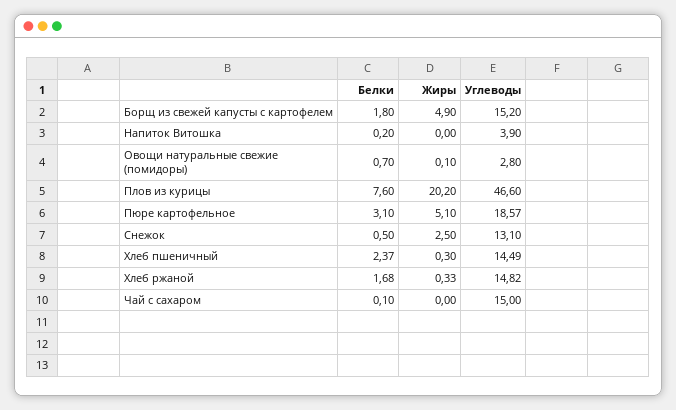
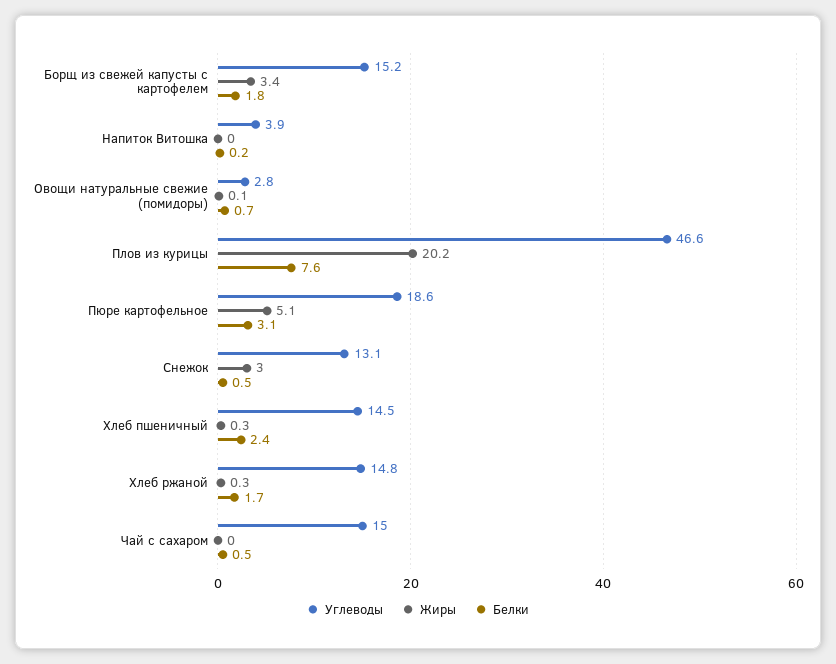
  {
    "Белки": {
      "Борщ из свежей капусты с картофелем": 1.8,
      "Напиток Витошка": 0.2,
      "Овощи натуральные свежие (помидоры)": 0.7,
      "Плов из курицы": 7.6,
      "Пюре картофельное": 3.1,
      "Снежок": 0.5,
      "Хлеб пшеничный": 2.37,
      "Хлеб ржаной": 1.68,
-     "Чай с сахаром": 0.1
+     "Чай с сахаром": 0.5
    },
    "Жиры": {
-     "Борщ из свежей капусты с картофелем": 4.9,
+     "Борщ из свежей капусты с картофелем": 3.4,
      "Напиток Витошка": 0,
      "Овощи натуральные свежие (помидоры)": 0.1,
      "Плов из курицы": 20.2,
      "Пюре картофельное": 5.1,
-     "Снежок": 2.5,
+     "Снежок": 3,
      "Хлеб пшеничный": 0.3,
      "Хлеб ржаной": 0.33,
      "Чай с сахаром": 0
    },
    "Углеводы": {
      "Борщ из свежей капусты с картофелем": 15.2,
      "Напиток Витошка": 3.9,
      "Овощи натуральные свежие (помидоры)": 2.8,
      "Плов из курицы": 46.6,
      "Пюре картофельное": 18.57,
      "Снежок": 13.1,
      "Хлеб пшеничный": 14.49,
      "Хлеб ржаной": 14.82,
      "Чай с сахаром": 15
    }
  }

